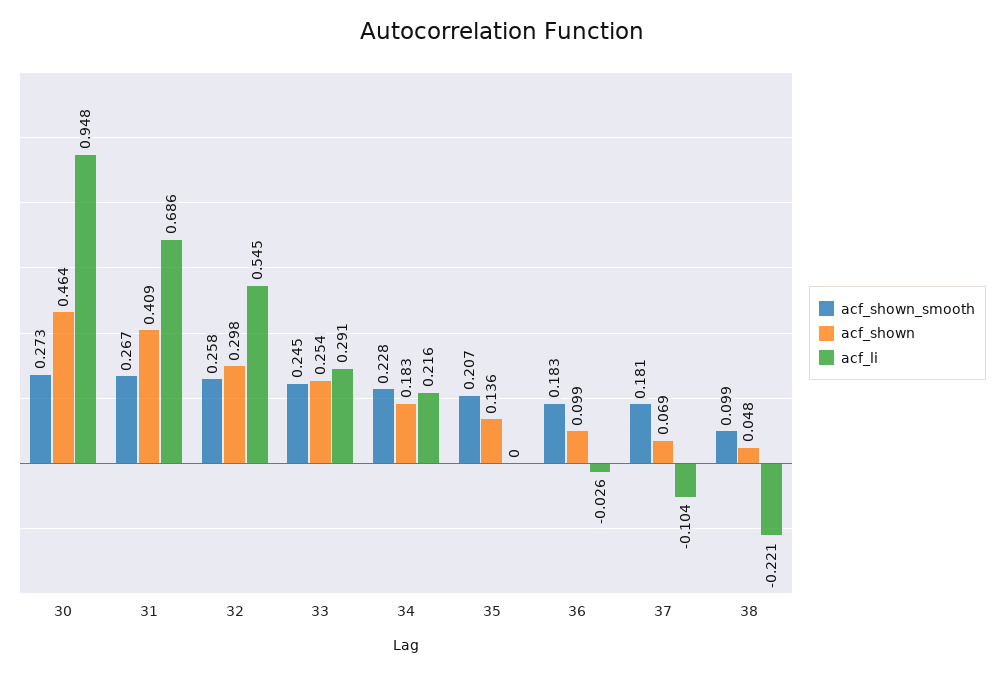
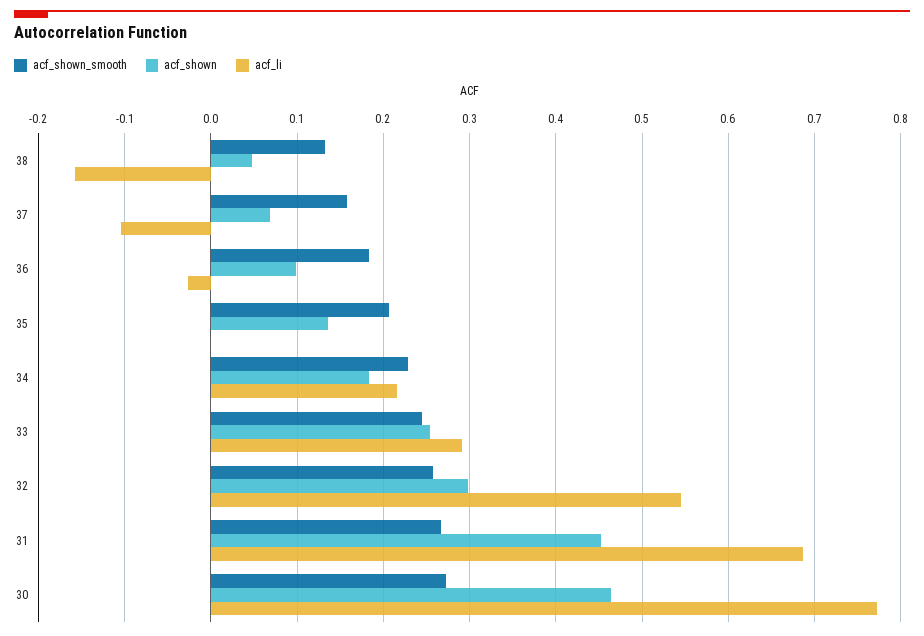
  {
    "acf_shown_smooth": {
      "30": 0.273,
      "31": 0.267,
      "32": 0.258,
      "33": 0.245,
      "34": 0.228,
      "35": 0.207,
      "36": 0.183,
-     "37": 0.181,
+     "37": 0.16,
-     "38": 0.099
+     "38": 0.13
    },
    "acf_shown": {
      "30": 0.464,
-     "31": 0.409,
+     "31": 0.45,
      "32": 0.298,
      "33": 0.254,
      "34": 0.183,
      "35": 0.136,
      "36": 0.099,
      "37": 0.069,
      "38": 0.048
    },
    "acf_li": {
-     "30": 0.948,
+     "30": 0.77,
      "31": 0.686,
      "32": 0.545,
      "33": 0.291,
      "34": 0.216,
      "35": 0,
      "36": -0.026,
      "37": -0.104,
-     "38": -0.221
+     "38": -0.16
    }
  }

